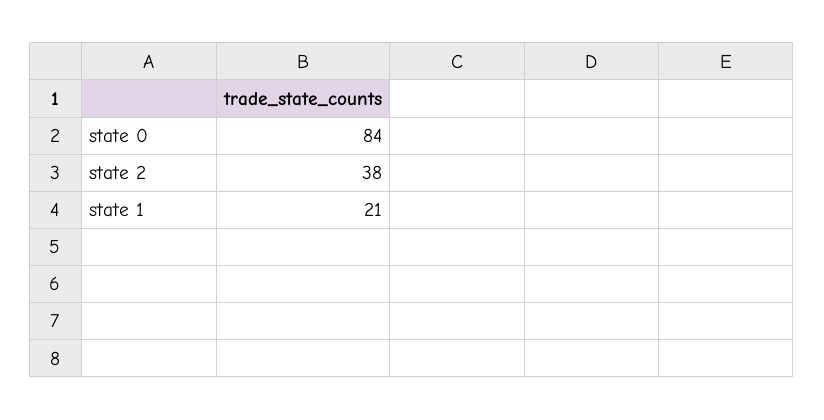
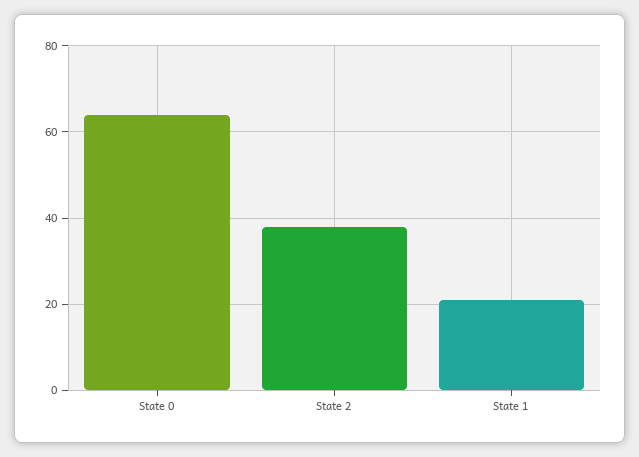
  {
-   "state 0": 84,
+   "state 0": 65,
    "state 2": 38,
    "state 1": 21
  }

